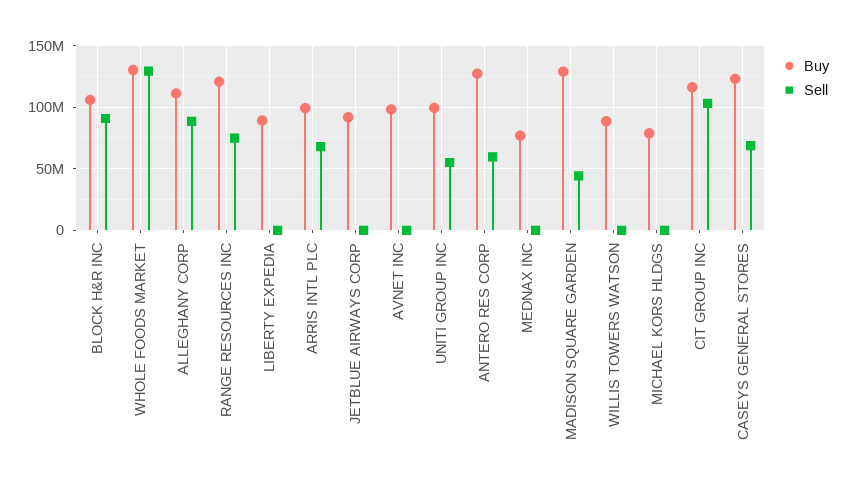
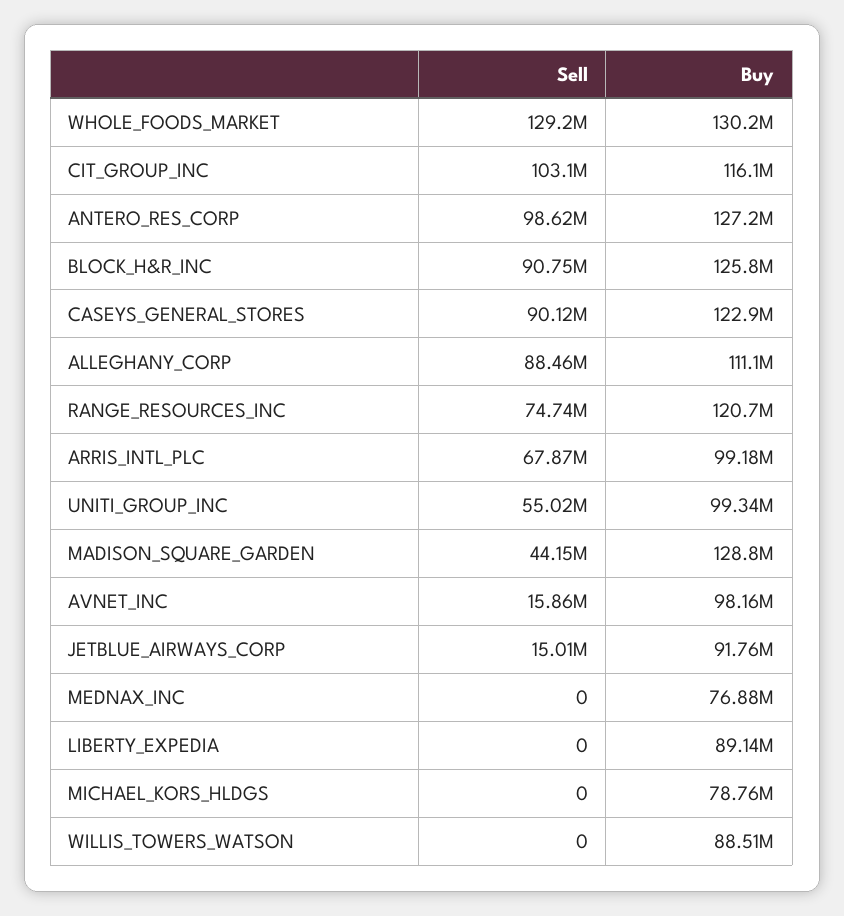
  {
    "Buy": {
-     "BLOCK H&R INC": 105000000,
+     "BLOCK H&R INC": 125800000,
      "WHOLE FOODS MARKET": 130200000,
      "ALLEGHANY CORP": 111100000,
      "RANGE RESOURCES INC": 120700000,
      "LIBERTY EXPEDIA": 89140000,
      "ARRIS INTL PLC": 99180000,
      "JETBLUE AIRWAYS CORP": 91760000,
      "AVNET INC": 98160000,
      "UNITI GROUP INC": 99340000,
      "ANTERO RES CORP": 127200000,
      "MEDNAX INC": 76880000,
      "MADISON SQUARE GARDEN": 128800000,
      "WILLIS TOWERS WATSON": 88510000,
      "MICHAEL KORS HLDGS": 78760000,
      "CIT GROUP INC": 116100000,
      "CASEYS GENERAL STORES": 122900000
    },
    "Sell": {
      "BLOCK H&R INC": 90750000,
      "WHOLE FOODS MARKET": 129200000,
      "ALLEGHANY CORP": 88460000,
      "RANGE RESOURCES INC": 74740000,
      "LIBERTY EXPEDIA": 0,
      "ARRIS INTL PLC": 67870000,
-     "JETBLUE AIRWAYS CORP": 0,
+     "JETBLUE AIRWAYS CORP": 15010000,
-     "AVNET INC": 0,
+     "AVNET INC": 15860000,
      "UNITI GROUP INC": 55020000,
-     "ANTERO RES CORP": 60000000,
+     "ANTERO RES CORP": 98620000,
      "MEDNAX INC": 0,
      "MADISON SQUARE GARDEN": 44150000,
      "WILLIS TOWERS WATSON": 0,
      "MICHAEL KORS HLDGS": 0,
      "CIT GROUP INC": 103100000,
-     "CASEYS GENERAL STORES": 70000000
+     "CASEYS GENERAL STORES": 90120000
    }
  }

